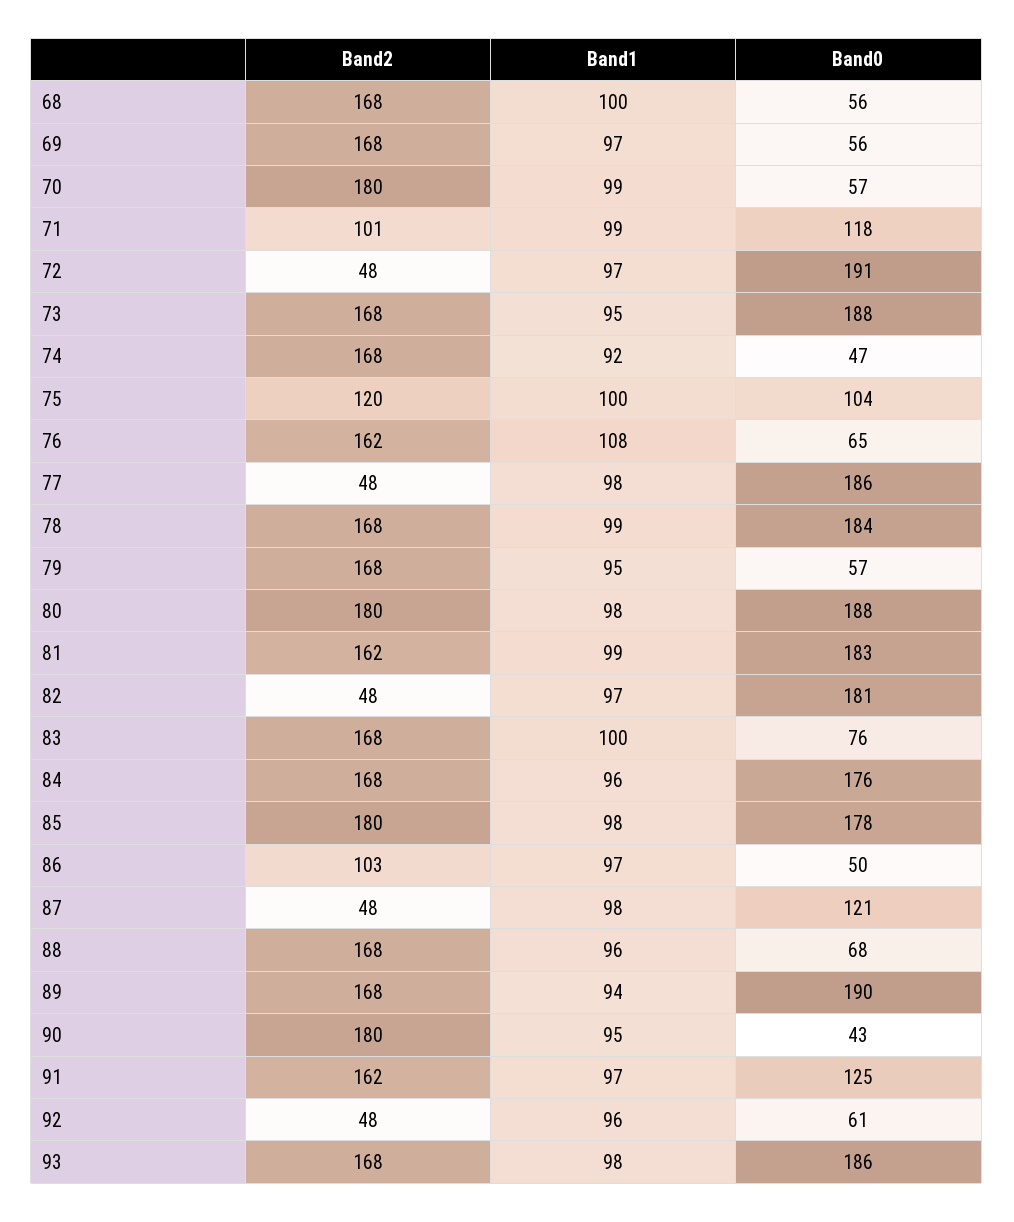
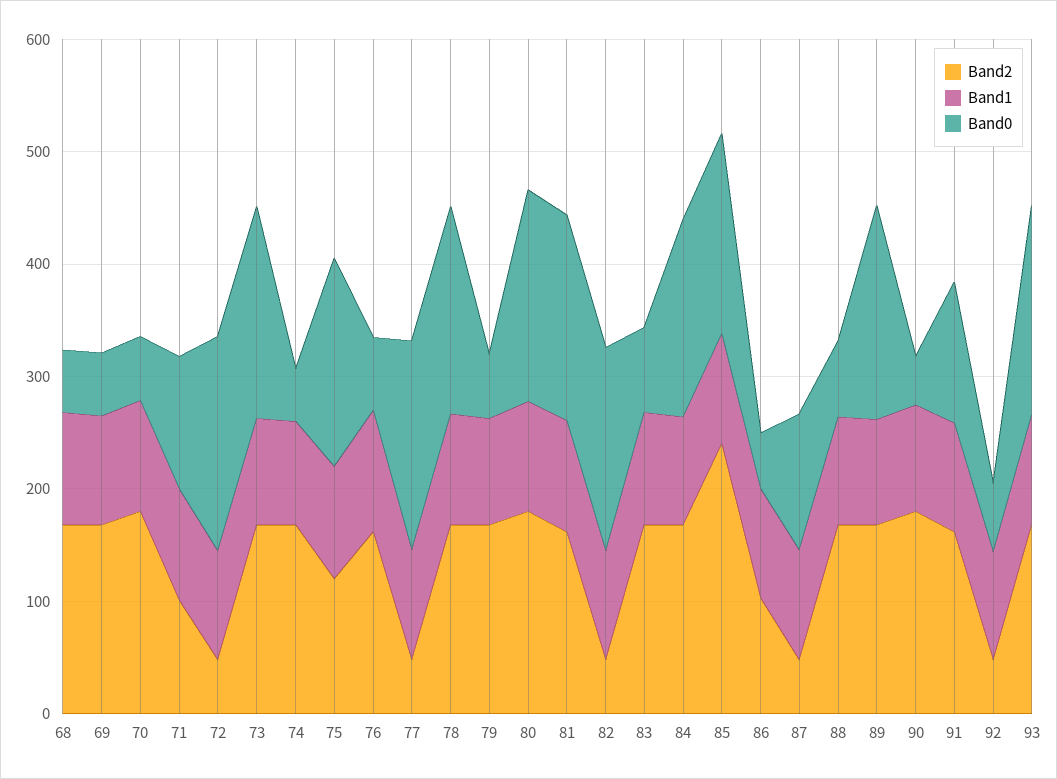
  {
    "Band2": {
      "68": 168,
      "69": 168,
      "70": 180,
      "71": 101,
      "72": 48,
      "73": 168,
      "74": 168,
      "75": 120,
      "76": 162,
      "77": 48,
      "78": 168,
      "79": 168,
      "80": 180,
      "81": 162,
      "82": 48,
      "83": 168,
      "84": 168,
-     "85": 180,
+     "85": 240,
      "86": 103,
      "87": 48,
      "88": 168,
      "89": 168,
      "90": 180,
      "91": 162,
      "92": 48,
      "93": 168
    },
    "Band1": {
      "68": 100,
      "69": 97,
      "70": 99,
      "71": 99,
      "72": 97,
      "73": 95,
      "74": 92,
      "75": 100,
      "76": 108,
      "77": 98,
      "78": 99,
      "79": 95,
      "80": 98,
      "81": 99,
      "82": 97,
      "83": 100,
      "84": 96,
      "85": 98,
      "86": 97,
      "87": 98,
      "88": 96,
      "89": 94,
      "90": 95,
      "91": 97,
      "92": 96,
      "93": 98
    },
    "Band0": {
      "68": 56,
      "69": 56,
      "70": 57,
      "71": 118,
      "72": 191,
      "73": 188,
      "74": 47,
-     "75": 104,
+     "75": 180,
      "76": 65,
      "77": 186,
      "78": 184,
      "79": 57,
      "80": 188,
      "81": 183,
      "82": 181,
      "83": 76,
      "84": 176,
      "85": 178,
      "86": 50,
      "87": 121,
      "88": 68,
      "89": 190,
      "90": 43,
      "91": 125,
      "92": 61,
      "93": 186
    }
  }

